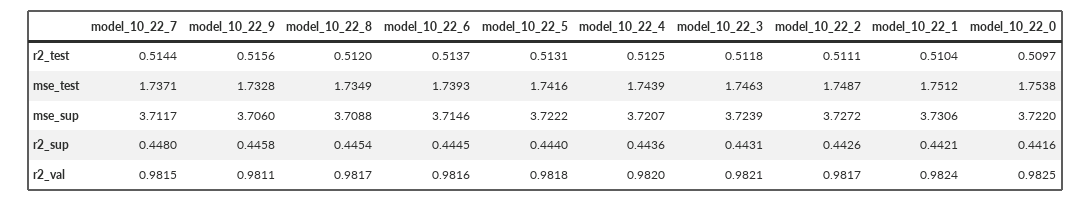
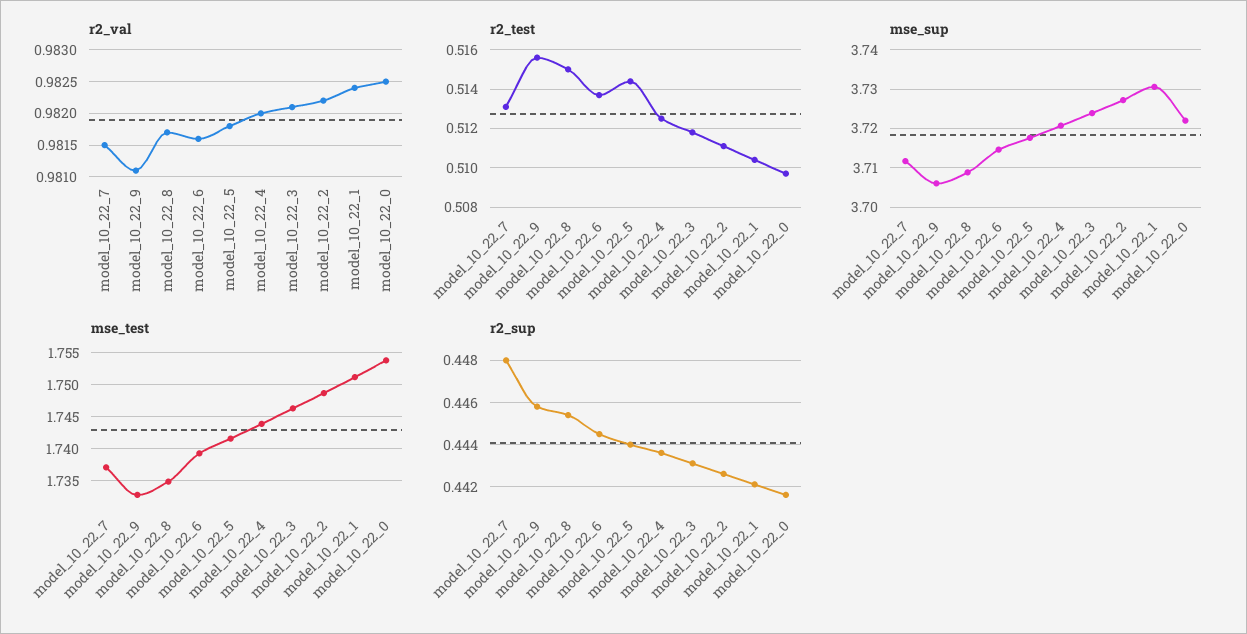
  {
    "r2_test": {
-     "model_10_22_7": 0.5144,
+     "model_10_22_7": 0.513,
      "model_10_22_9": 0.5156,
-     "model_10_22_8": 0.512,
+     "model_10_22_8": 0.515,
      "model_10_22_6": 0.5137,
-     "model_10_22_5": 0.5131,
+     "model_10_22_5": 0.5145,
      "model_10_22_4": 0.5125,
      "model_10_22_3": 0.5118,
      "model_10_22_2": 0.5111,
      "model_10_22_1": 0.5104,
      "model_10_22_0": 0.5097
    },
    "mse_test": {
      "model_10_22_7": 1.7371,
      "model_10_22_9": 1.7328,
      "model_10_22_8": 1.7349,
      "model_10_22_6": 1.7393,
      "model_10_22_5": 1.7416,
      "model_10_22_4": 1.7439,
      "model_10_22_3": 1.7463,
      "model_10_22_2": 1.7487,
      "model_10_22_1": 1.7512,
      "model_10_22_0": 1.7538
    },
    "mse_sup": {
      "model_10_22_7": 3.7117,
      "model_10_22_9": 3.706,
      "model_10_22_8": 3.7088,
      "model_10_22_6": 3.7146,
-     "model_10_22_5": 3.7222,
+     "model_10_22_5": 3.718,
      "model_10_22_4": 3.7207,
      "model_10_22_3": 3.7239,
      "model_10_22_2": 3.7272,
      "model_10_22_1": 3.7306,
      "model_10_22_0": 3.722
    },
    "r2_sup": {
      "model_10_22_7": 0.448,
      "model_10_22_9": 0.4458,
      "model_10_22_8": 0.4454,
      "model_10_22_6": 0.4445,
      "model_10_22_5": 0.444,
      "model_10_22_4": 0.4436,
      "model_10_22_3": 0.4431,
      "model_10_22_2": 0.4426,
      "model_10_22_1": 0.4421,
      "model_10_22_0": 0.4416
    },
    "r2_val": {
      "model_10_22_7": 0.9815,
      "model_10_22_9": 0.9811,
      "model_10_22_8": 0.9817,
      "model_10_22_6": 0.9816,
      "model_10_22_5": 0.9818,
      "model_10_22_4": 0.982,
      "model_10_22_3": 0.9821,
-     "model_10_22_2": 0.9817,
+     "model_10_22_2": 0.9822,
      "model_10_22_1": 0.9824,
      "model_10_22_0": 0.9825
    }
  }

